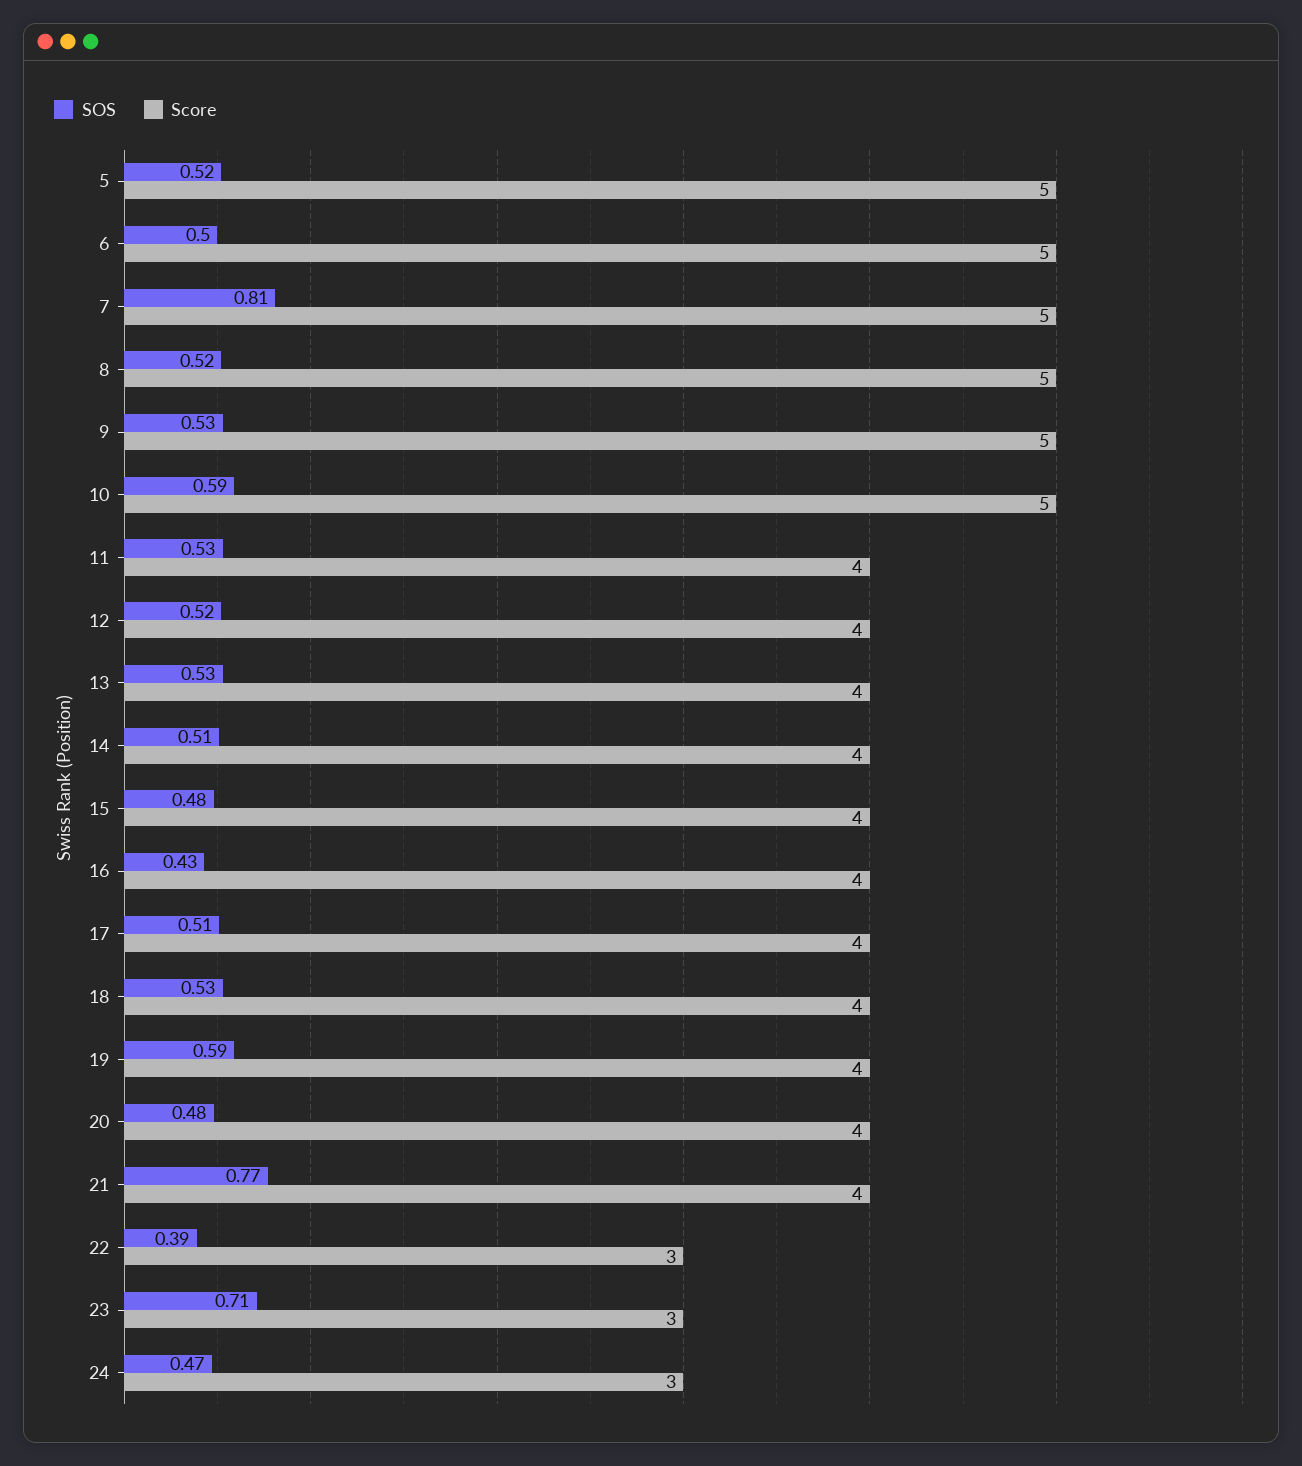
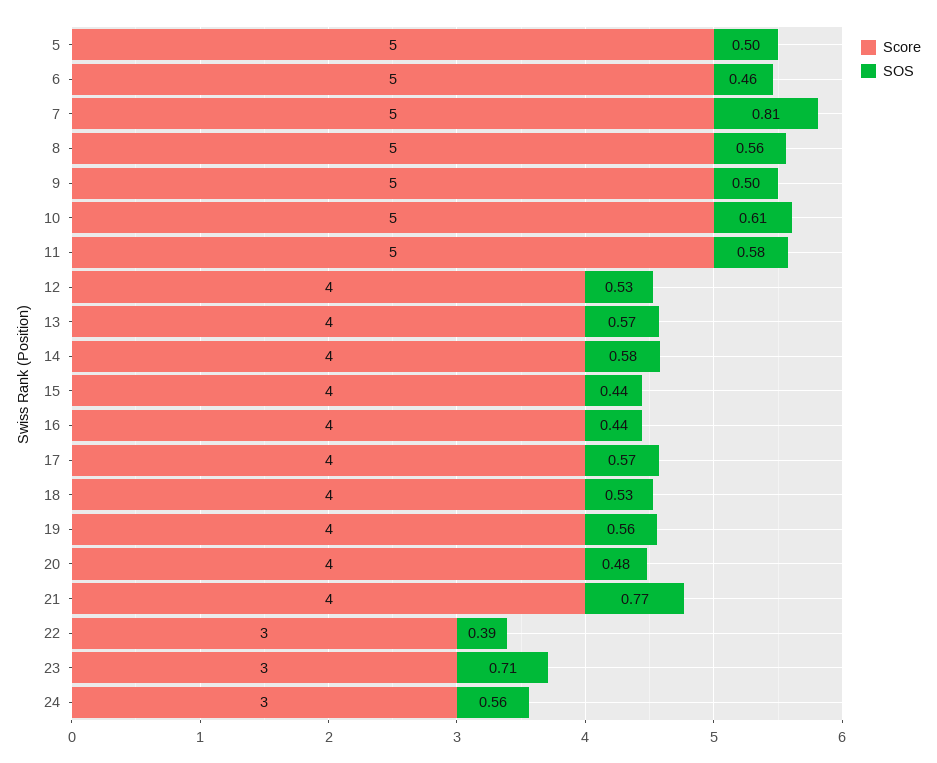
  {
    "SOS": {
-     "5": 0.52,
+     "5": 0.5,
-     "6": 0.5,
+     "6": 0.46,
      "7": 0.81,
-     "8": 0.52,
+     "8": 0.56,
-     "9": 0.53,
+     "9": 0.5,
-     "10": 0.59,
+     "10": 0.61,
-     "11": 0.53,
+     "11": 0.58,
-     "12": 0.52,
+     "12": 0.53,
-     "13": 0.53,
+     "13": 0.57,
-     "14": 0.51,
+     "14": 0.58,
-     "15": 0.48,
+     "15": 0.44,
-     "16": 0.43,
+     "16": 0.44,
-     "17": 0.51,
+     "17": 0.57,
      "18": 0.53,
-     "19": 0.59,
+     "19": 0.56,
      "20": 0.48,
      "21": 0.77,
      "22": 0.39,
      "23": 0.71,
-     "24": 0.47
+     "24": 0.56
    },
    "Score": {
      "5": 5,
      "6": 5,
      "7": 5,
      "8": 5,
      "9": 5,
      "10": 5,
-     "11": 4,
+     "11": 5,
      "12": 4,
      "13": 4,
      "14": 4,
      "15": 4,
      "16": 4,
      "17": 4,
      "18": 4,
      "19": 4,
      "20": 4,
      "21": 4,
      "22": 3,
      "23": 3,
      "24": 3
    }
  }

